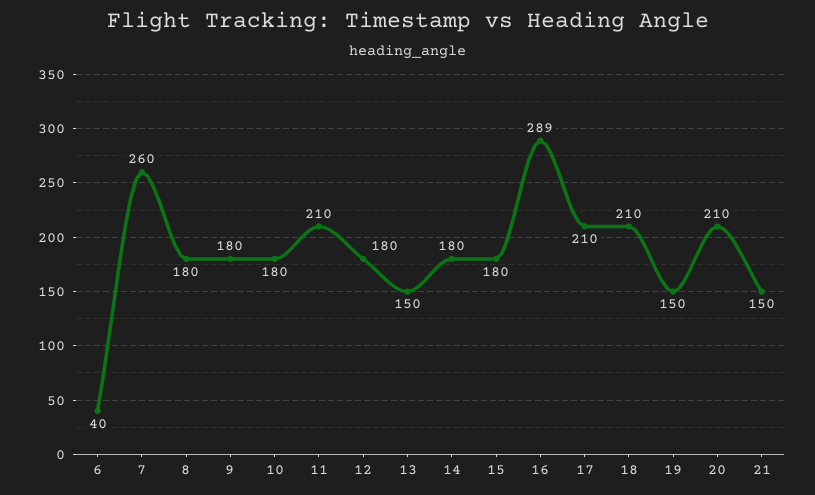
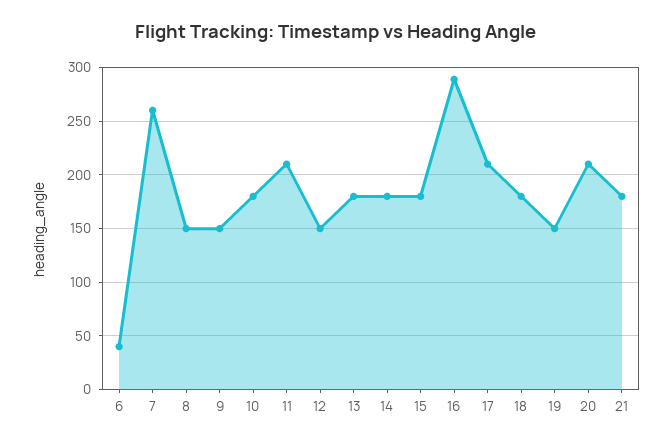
  {
    "6": 40,
    "7": 260,
-   "8": 180,
+   "8": 150,
-   "9": 180,
+   "9": 150,
    "10": 180,
    "11": 210,
-   "12": 180,
+   "12": 150,
-   "13": 150,
+   "13": 180,
    "14": 180,
    "15": 180,
    "16": 289,
    "17": 210,
-   "18": 210,
+   "18": 180,
    "19": 150,
    "20": 210,
-   "21": 150
+   "21": 180
  }

